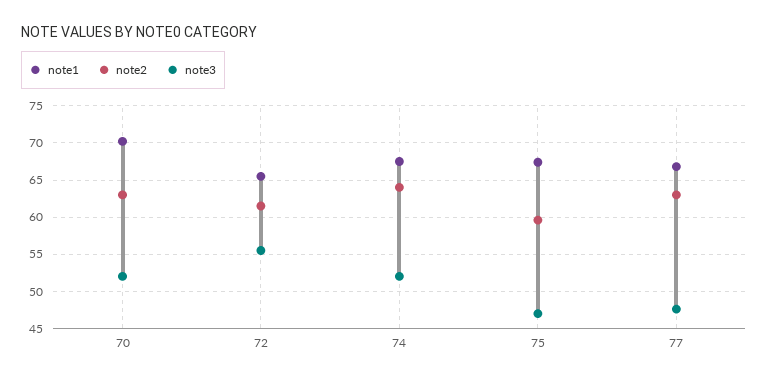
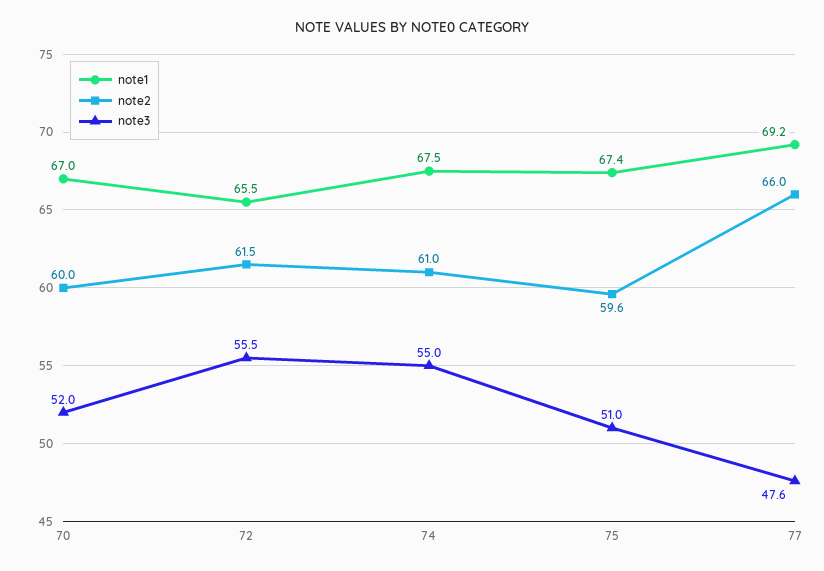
  {
    "note1": {
-     "70": 70,
+     "70": 67,
      "72": 65.5,
      "74": 67.5,
      "75": 67.4,
-     "77": 67
+     "77": 69.2
    },
    "note2": {
-     "70": 63,
+     "70": 60,
      "72": 61.5,
-     "74": 64,
+     "74": 61,
      "75": 59.6,
-     "77": 63
+     "77": 66
    },
    "note3": {
      "70": 52,
      "72": 55.5,
-     "74": 52,
+     "74": 55,
-     "75": 47,
+     "75": 51,
      "77": 47.6
    }
  }

